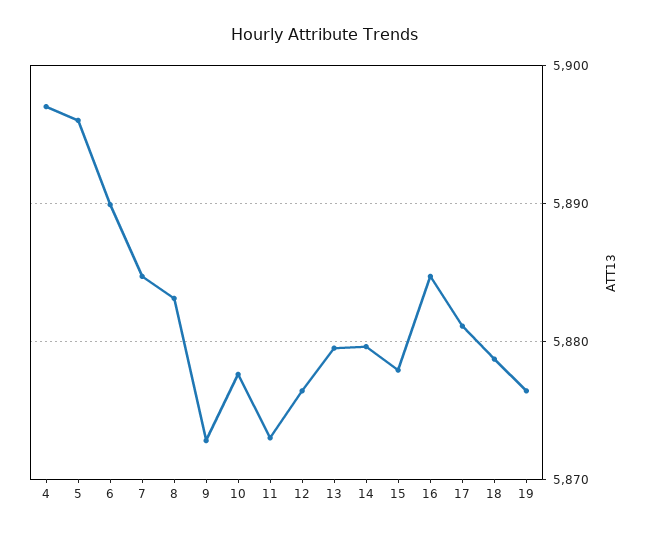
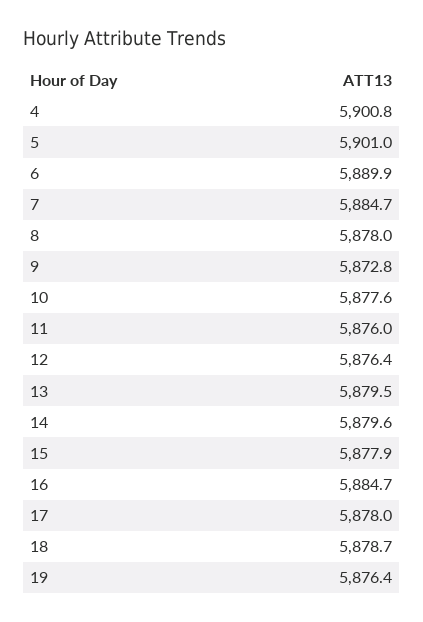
  {
-   "4": 5897,
+   "4": 5900.8,
-   "5": 5896,
+   "5": 5901,
    "6": 5889.9,
    "7": 5884.7,
-   "8": 5883,
+   "8": 5878,
    "9": 5872.8,
    "10": 5877.6,
-   "11": 5873,
+   "11": 5876,
    "12": 5876.4,
    "13": 5879.5,
    "14": 5879.6,
    "15": 5877.9,
    "16": 5884.7,
-   "17": 5881,
+   "17": 5878,
    "18": 5878.7,
    "19": 5876.4
  }

